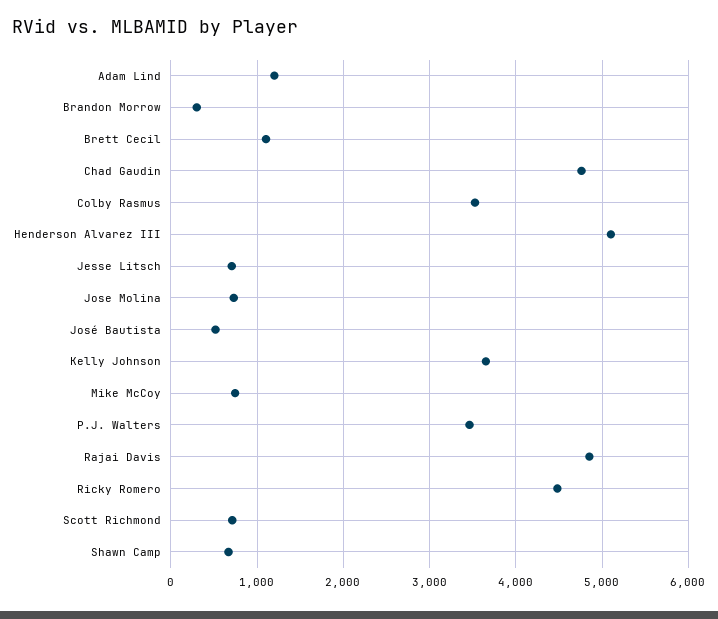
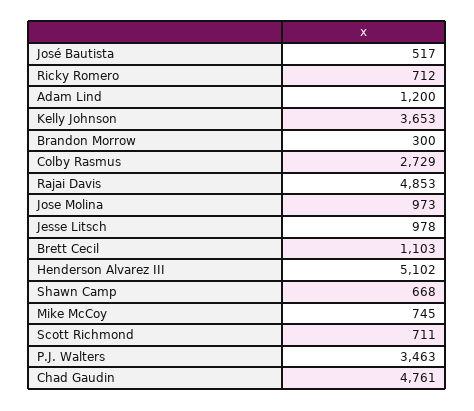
  {
    "Adam Lind": 1200,
    "Brandon Morrow": 300,
    "Brett Cecil": 1103,
    "Chad Gaudin": 4761,
-   "Colby Rasmus": 3500,
+   "Colby Rasmus": 2729,
    "Henderson Alvarez III": 5102,
-   "Jesse Litsch": 700,
+   "Jesse Litsch": 978,
-   "Jose Molina": 700,
+   "Jose Molina": 973,
    "José Bautista": 517,
    "Kelly Johnson": 3653,
    "Mike McCoy": 745,
    "P.J. Walters": 3463,
    "Rajai Davis": 4853,
-   "Ricky Romero": 4500,
+   "Ricky Romero": 712,
    "Scott Richmond": 711,
    "Shawn Camp": 668
  }

